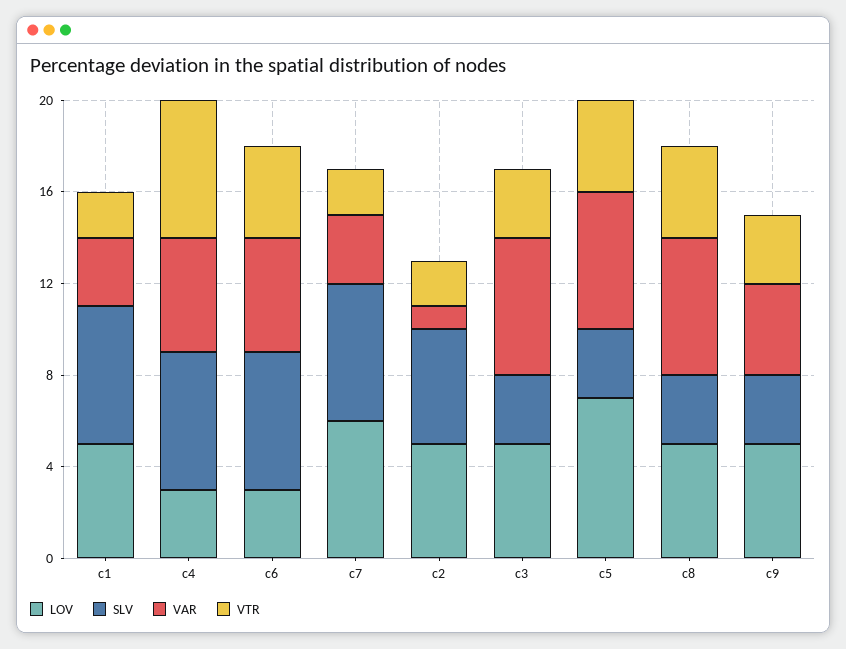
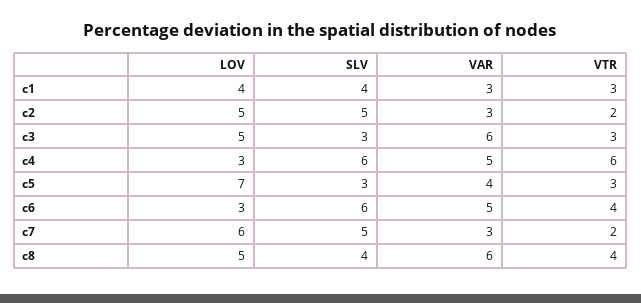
  {
    "LOV": {
-     "c1": 5,
+     "c1": 4,
      "c4": 3,
      "c6": 3,
      "c7": 6,
      "c2": 5,
      "c3": 5,
      "c5": 7,
-     "c8": 5,
+     "c8": 5
-     "c9": 5
    },
    "SLV": {
-     "c1": 6,
+     "c1": 4,
      "c4": 6,
      "c6": 6,
-     "c7": 6,
+     "c7": 5,
      "c2": 5,
      "c3": 3,
      "c5": 3,
-     "c8": 3,
+     "c8": 4
-     "c9": 3
    },
    "VAR": {
      "c1": 3,
      "c4": 5,
      "c6": 5,
      "c7": 3,
-     "c2": 1,
+     "c2": 3,
      "c3": 6,
-     "c5": 6,
+     "c5": 4,
-     "c8": 6,
+     "c8": 6
-     "c9": 4
    },
    "VTR": {
-     "c1": 2,
+     "c1": 3,
      "c4": 6,
      "c6": 4,
      "c7": 2,
      "c2": 2,
      "c3": 3,
-     "c5": 4,
+     "c5": 3,
-     "c8": 4,
+     "c8": 4
-     "c9": 3
    }
  }

